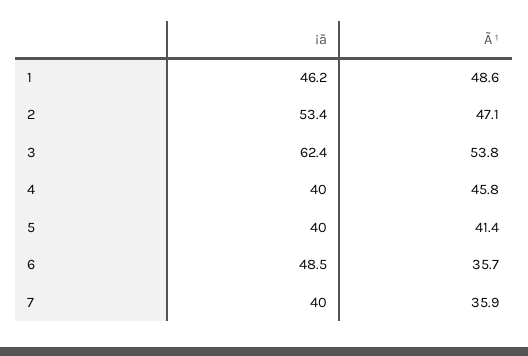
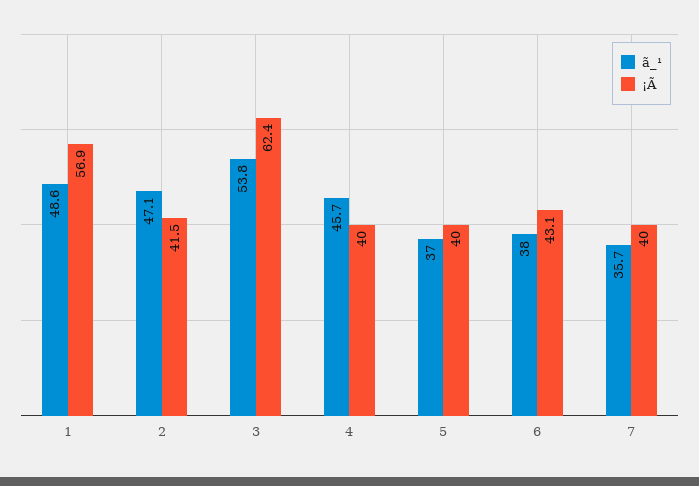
  {
    "¡ã": {
-     "1": 46.2,
+     "1": 56.9,
-     "2": 53.4,
+     "2": 41.5,
      "3": 62.4,
      "4": 40,
      "5": 40,
-     "6": 48.5,
+     "6": 43.1,
      "7": 40
    },
    "Ã ¹": {
      "1": 48.6,
      "2": 47.1,
      "3": 53.8,
-     "4": 45.8,
+     "4": 45.7,
-     "5": 41.4,
+     "5": 37,
-     "6": 35.7,
+     "6": 38,
-     "7": 35.9
+     "7": 35.7
    }
  }

